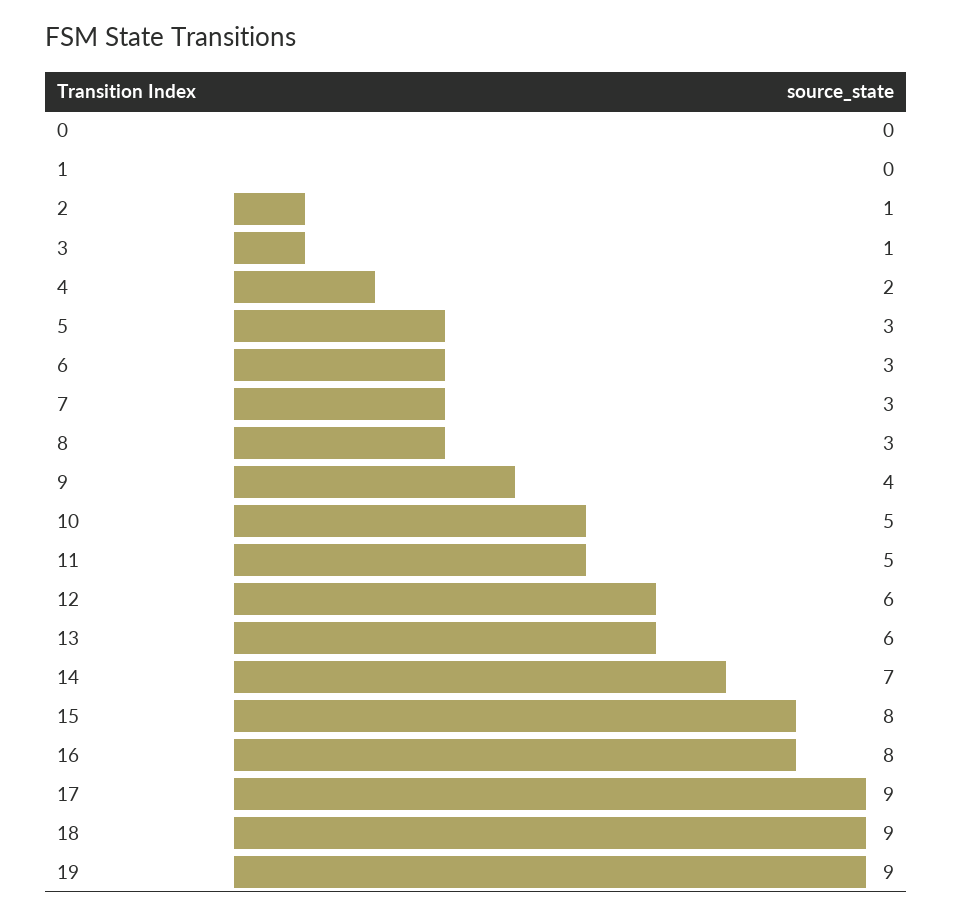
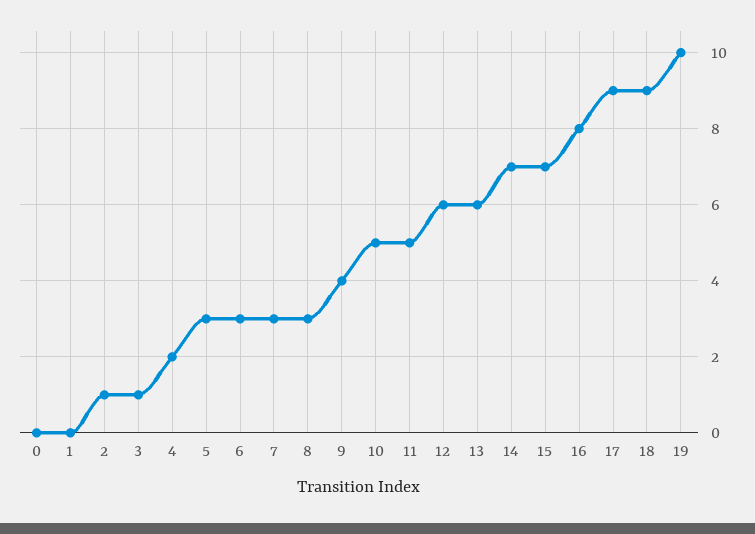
  {
    "0": 0,
    "1": 0,
    "2": 1,
    "3": 1,
    "4": 2,
    "5": 3,
    "6": 3,
    "7": 3,
    "8": 3,
    "9": 4,
    "10": 5,
    "11": 5,
    "12": 6,
    "13": 6,
    "14": 7,
-   "15": 8,
+   "15": 7,
    "16": 8,
    "17": 9,
    "18": 9,
-   "19": 9
+   "19": 10
  }

